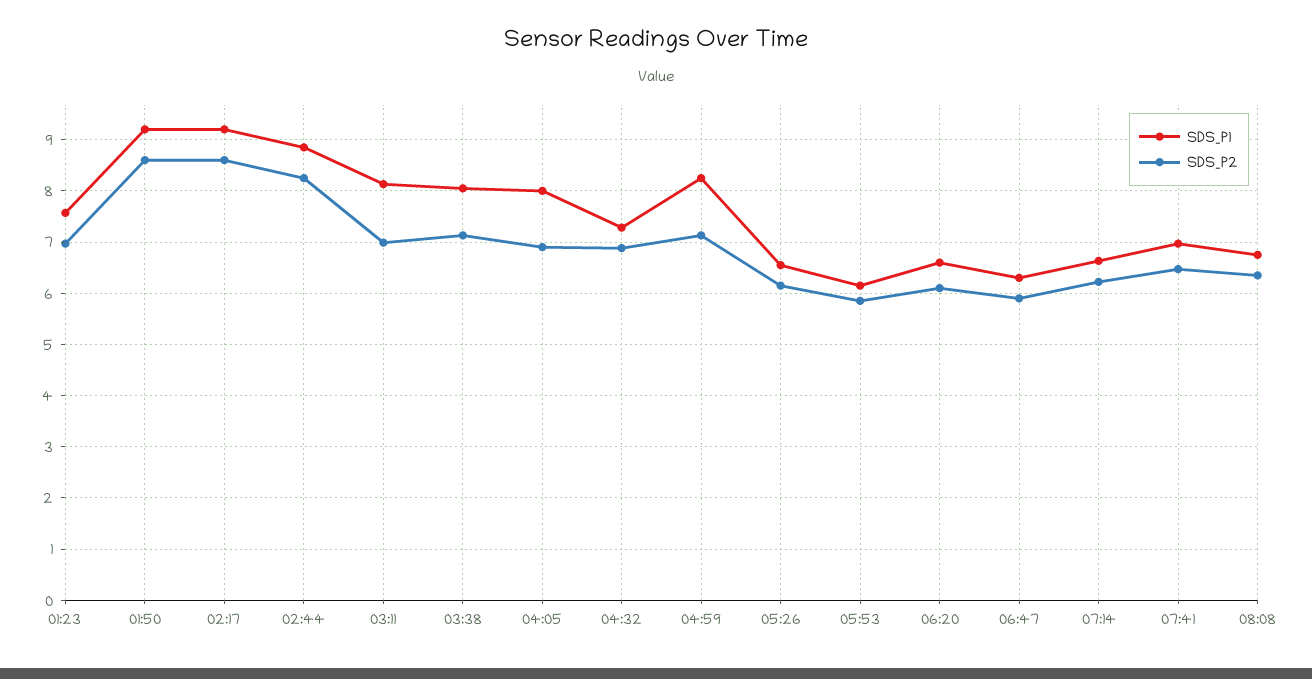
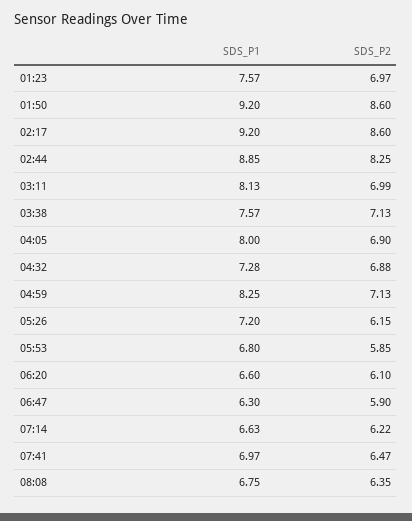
  {
    "SDS_P1": {
      "01:23": 7.57,
      "01:50": 9.2,
      "02:17": 9.2,
      "02:44": 8.85,
      "03:11": 8.13,
-     "03:38": 8,
+     "03:38": 7.57,
      "04:05": 8,
      "04:32": 7.28,
      "04:59": 8.25,
-     "05:26": 6.6,
+     "05:26": 7.2,
-     "05:53": 6.2,
+     "05:53": 6.8,
      "06:20": 6.6,
      "06:47": 6.3,
      "07:14": 6.63,
      "07:41": 6.97,
      "08:08": 6.75
    },
    "SDS_P2": {
      "01:23": 6.97,
      "01:50": 8.6,
      "02:17": 8.6,
      "02:44": 8.25,
      "03:11": 6.99,
      "03:38": 7.13,
      "04:05": 6.9,
      "04:32": 6.88,
      "04:59": 7.13,
      "05:26": 6.15,
      "05:53": 5.85,
      "06:20": 6.1,
      "06:47": 5.9,
      "07:14": 6.22,
      "07:41": 6.47,
      "08:08": 6.35
    }
  }

